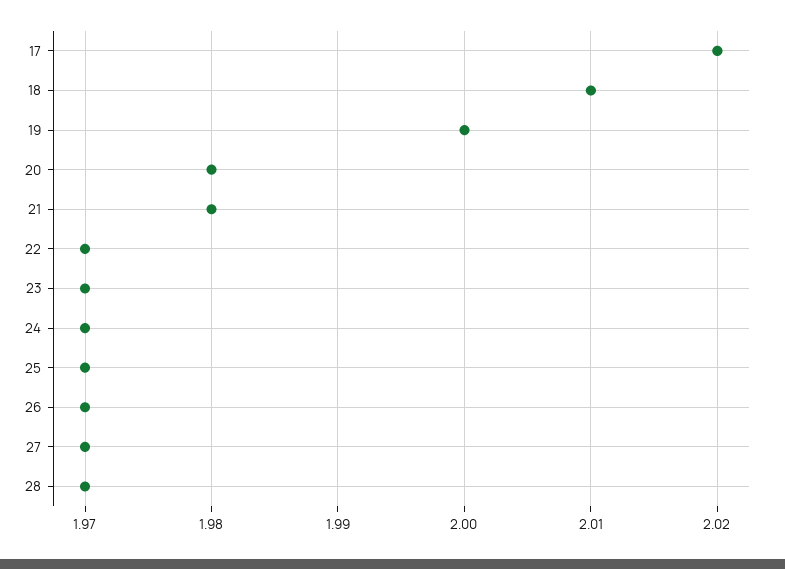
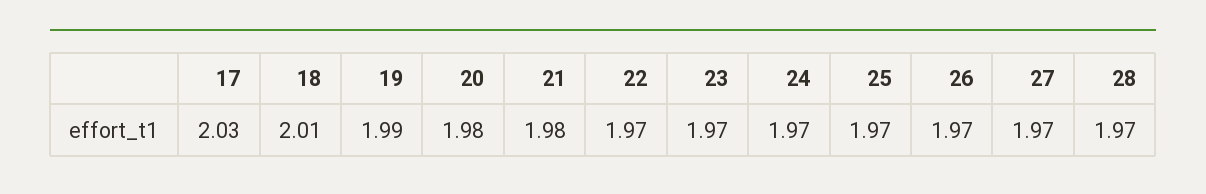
  {
-   "17": 2.02,
+   "17": 2.03,
    "18": 2.01,
-   "19": 2,
+   "19": 1.99,
    "20": 1.98,
    "21": 1.98,
    "22": 1.97,
    "23": 1.97,
    "24": 1.97,
    "25": 1.97,
    "26": 1.97,
    "27": 1.97,
    "28": 1.97
  }

